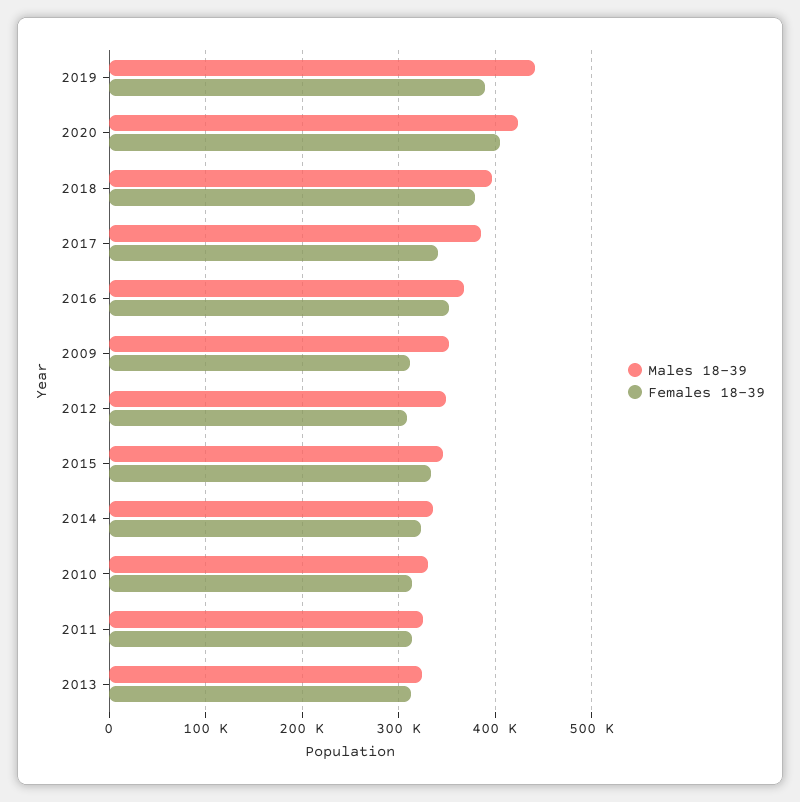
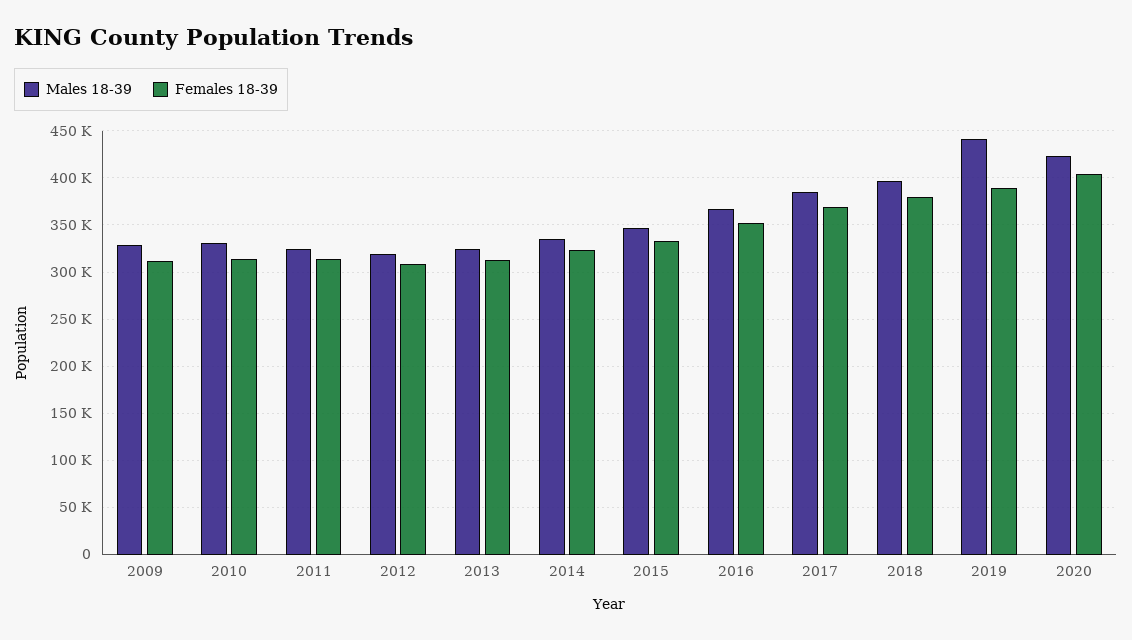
  {
    "Males 18-39": {
      "2019": 440000,
      "2020": 420000,
      "2018": 400000,
      "2017": 390000,
      "2016": 370000,
-     "2009": 350000,
+     "2009": 330000,
-     "2012": 350000,
+     "2012": 320000,
      "2015": 350000,
      "2014": 340000,
      "2010": 330000,
      "2011": 320000,
      "2013": 320000
    },
    "Females 18-39": {
      "2019": 390000,
      "2020": 400000,
      "2018": 380000,
-     "2017": 340000,
+     "2017": 370000,
      "2016": 350000,
      "2009": 310000,
      "2012": 310000,
      "2015": 330000,
      "2014": 320000,
      "2010": 310000,
      "2011": 310000,
      "2013": 310000
    }
  }

